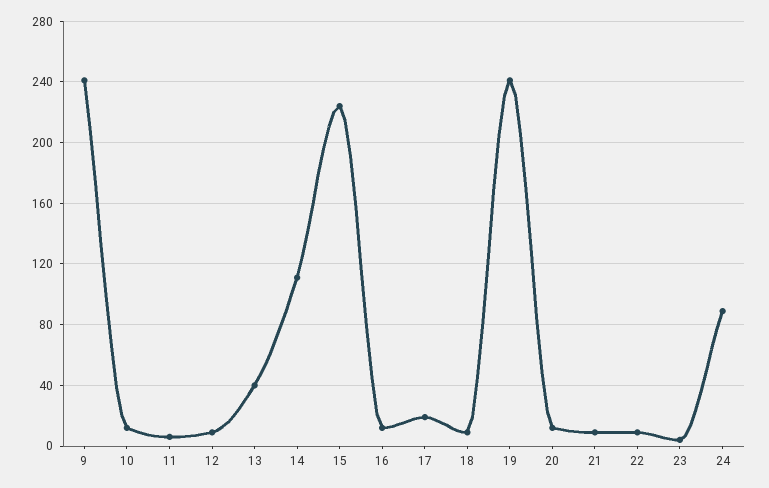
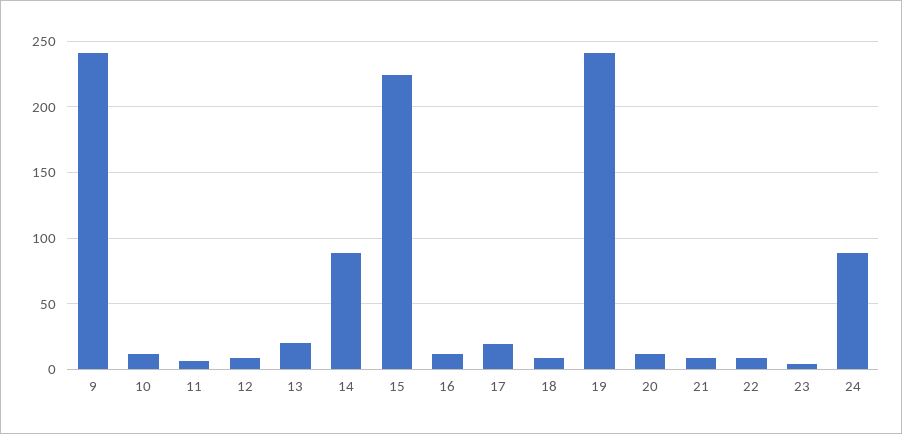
  {
    "9": 240,
    "10": 10,
    "11": 5,
    "12": 10,
-   "13": 40,
+   "13": 20,
-   "14": 110,
+   "14": 90,
    "15": 225,
    "16": 10,
    "17": 20,
    "18": 10,
    "19": 240,
    "20": 10,
    "21": 10,
    "22": 10,
    "23": 5,
    "24": 90
  }

